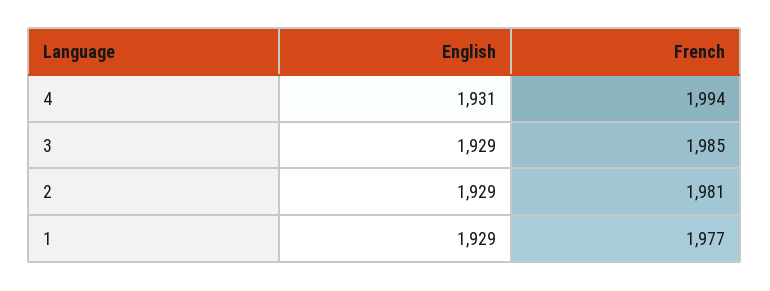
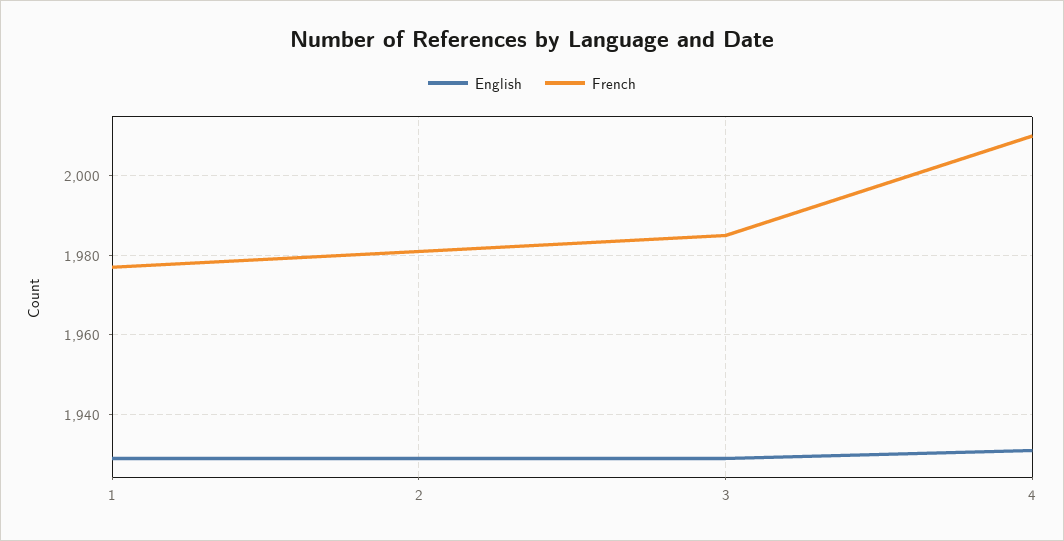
  {
    "English": {
      "4": 1931,
      "3": 1929,
      "2": 1929,
      "1": 1929
    },
    "French": {
-     "4": 1994,
+     "4": 2010,
      "3": 1985,
      "2": 1981,
      "1": 1977
    }
  }

